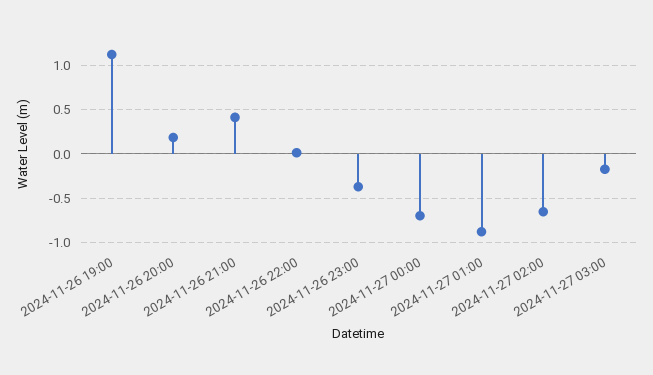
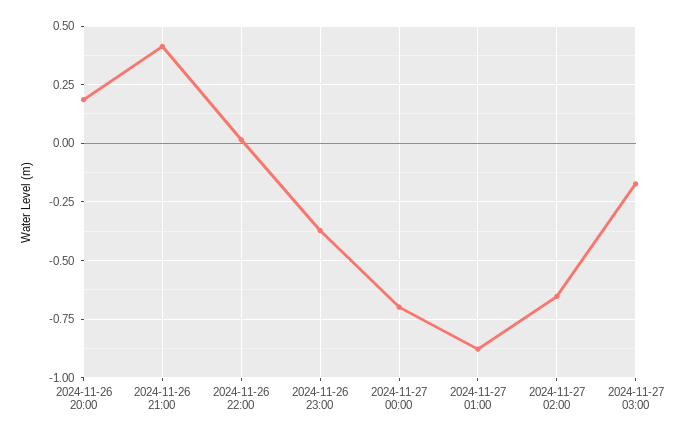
  {
-   "2024-11-26 19:00": 1.1,
    "2024-11-26 20:00": 0.2,
    "2024-11-26 21:00": 0.4,
    "2024-11-26 22:00": 0,
    "2024-11-26 23:00": -0.35,
    "2024-11-27 00:00": -0.7,
    "2024-11-27 01:00": -0.9,
    "2024-11-27 02:00": -0.65,
    "2024-11-27 03:00": -0.15
  }

